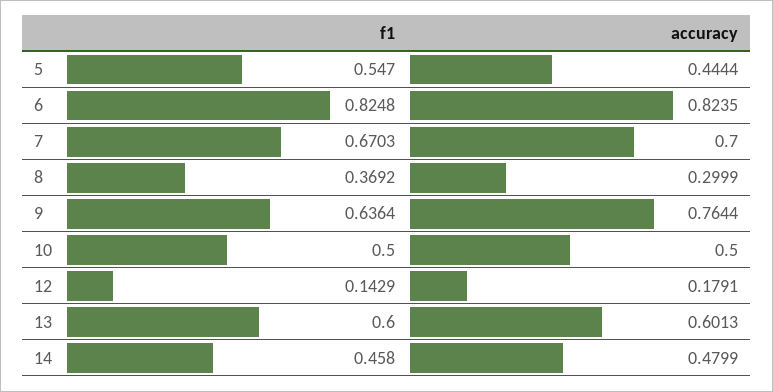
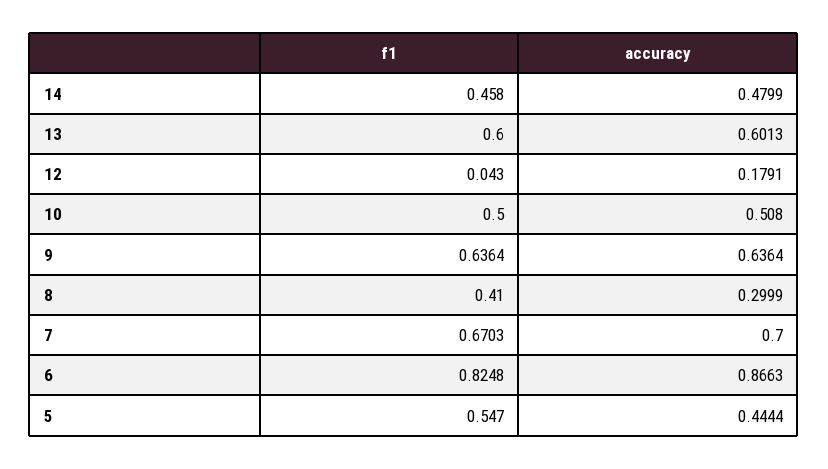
  {
    "f1": {
      "5": 0.547,
      "6": 0.8248,
      "7": 0.6703,
-     "8": 0.3692,
+     "8": 0.41,
      "9": 0.6364,
      "10": 0.5,
-     "12": 0.1429,
+     "12": 0.043,
      "13": 0.6,
      "14": 0.458
    },
    "accuracy": {
      "5": 0.4444,
-     "6": 0.8235,
+     "6": 0.8663,
      "7": 0.7,
      "8": 0.2999,
-     "9": 0.7644,
+     "9": 0.6364,
-     "10": 0.5,
+     "10": 0.508,
      "12": 0.1791,
      "13": 0.6013,
      "14": 0.4799
    }
  }

